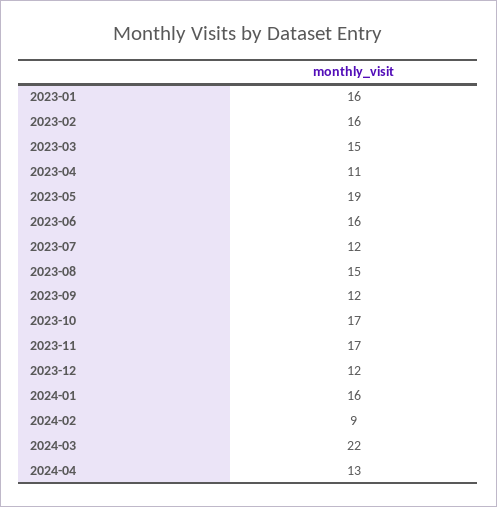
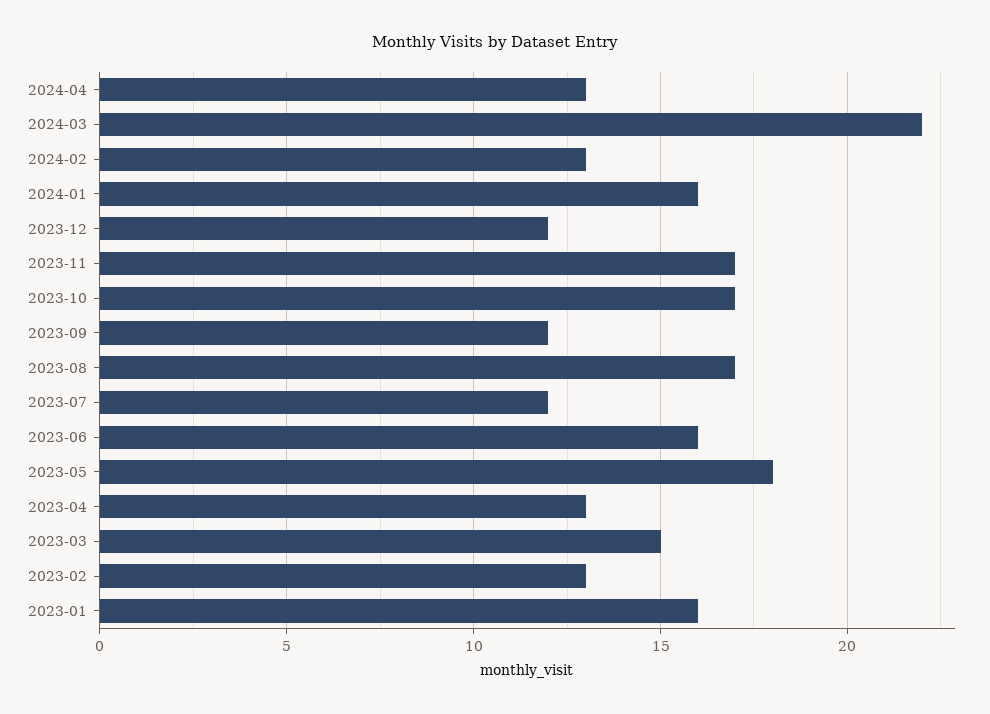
  {
    "2023-01": 16,
-   "2023-02": 16,
+   "2023-02": 13,
    "2023-03": 15,
-   "2023-04": 11,
+   "2023-04": 13,
-   "2023-05": 19,
+   "2023-05": 18,
    "2023-06": 16,
    "2023-07": 12,
-   "2023-08": 15,
+   "2023-08": 17,
    "2023-09": 12,
    "2023-10": 17,
    "2023-11": 17,
    "2023-12": 12,
    "2024-01": 16,
-   "2024-02": 9,
+   "2024-02": 13,
    "2024-03": 22,
    "2024-04": 13
  }

